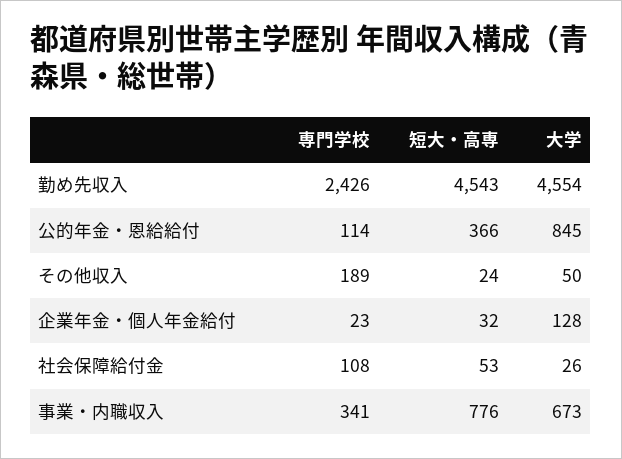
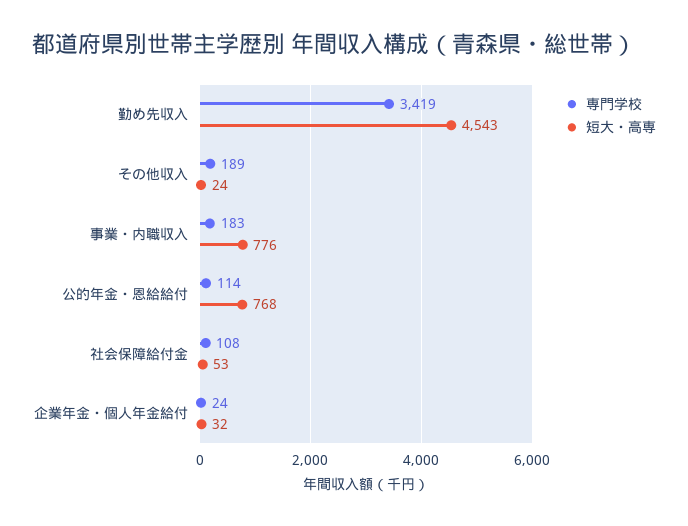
  {
    "専門学校": {
-     "勤め先収入": 2426,
+     "勤め先収入": 3419,
      "公的年金・恩給給付": 114,
      "その他収入": 189,
-     "企業年金・個人年金給付": 23,
+     "企業年金・個人年金給付": 24,
      "社会保障給付金": 108,
-     "事業・内職収入": 341
+     "事業・内職収入": 183
    },
    "短大・高専": {
      "勤め先収入": 4543,
-     "公的年金・恩給給付": 366,
+     "公的年金・恩給給付": 768,
      "その他収入": 24,
      "企業年金・個人年金給付": 32,
      "社会保障給付金": 53,
      "事業・内職収入": 776
-   },
+   }
-   "大学": {
-     "勤め先収入": 4554,
-     "公的年金・恩給給付": 845,
-     "その他収入": 50,
-     "企業年金・個人年金給付": 128,
-     "社会保障給付金": 26,
-     "事業・内職収入": 673
-   }
  }

